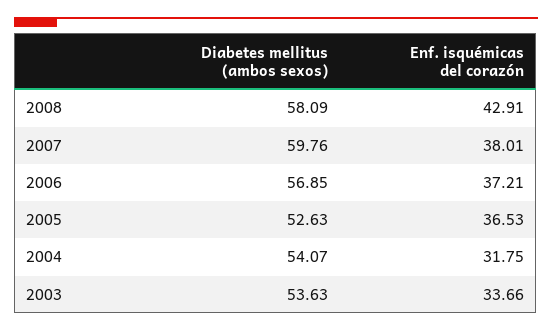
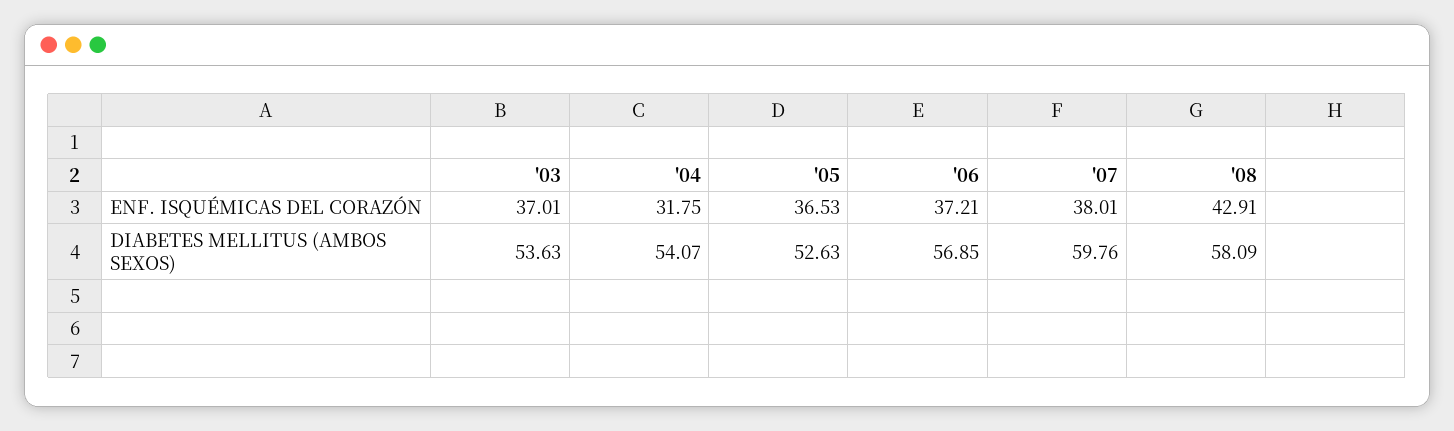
  {
    "Diabetes mellitus (ambos sexos)": {
      "2008": 58.09,
      "2007": 59.76,
      "2006": 56.85,
      "2005": 52.63,
      "2004": 54.07,
      "2003": 53.63
    },
    "Enf. isquémicas del corazón": {
      "2008": 42.91,
      "2007": 38.01,
      "2006": 37.21,
      "2005": 36.53,
      "2004": 31.75,
-     "2003": 33.66
+     "2003": 37.01
    }
  }

